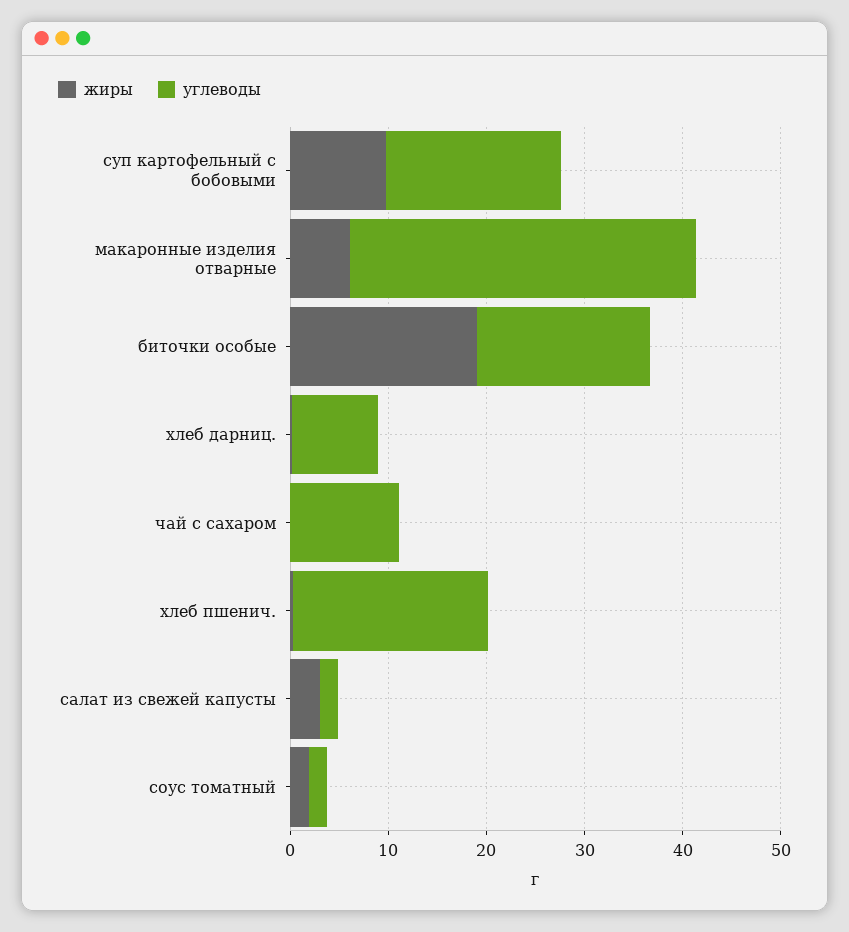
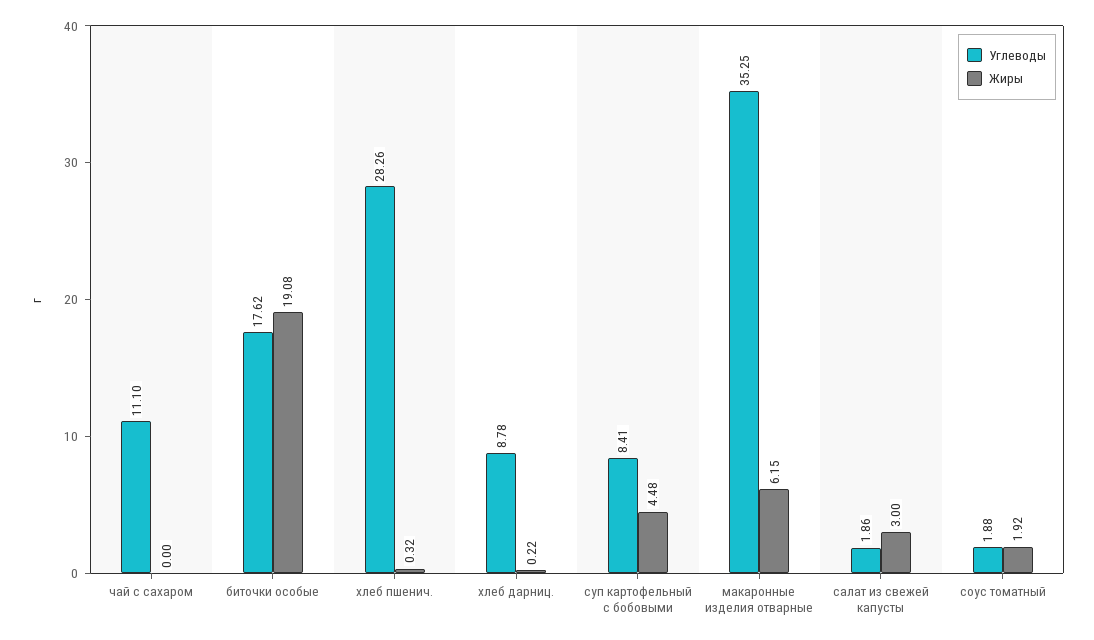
  {
    "жиры": {
-     "суп картофельный с бобовыми": 10,
+     "суп картофельный с бобовыми": 4.48,
      "макаронные изделия отварные": 6.15,
      "биточки особые": 19.08,
      "хлеб дарниц.": 0.22,
      "чай с сахаром": 0,
      "хлеб пшенич.": 0.32,
      "салат из свежей капусты": 3,
      "соус томатный": 1.92
    },
    "углеводы": {
-     "суп картофельный с бобовыми": 18,
+     "суп картофельный с бобовыми": 8.41,
      "макаронные изделия отварные": 35.25,
      "биточки особые": 17.62,
      "хлеб дарниц.": 8.78,
      "чай с сахаром": 11.1,
-     "хлеб пшенич.": 20,
+     "хлеб пшенич.": 28.26,
      "салат из свежей капусты": 1.86,
      "соус томатный": 1.88
    }
  }

